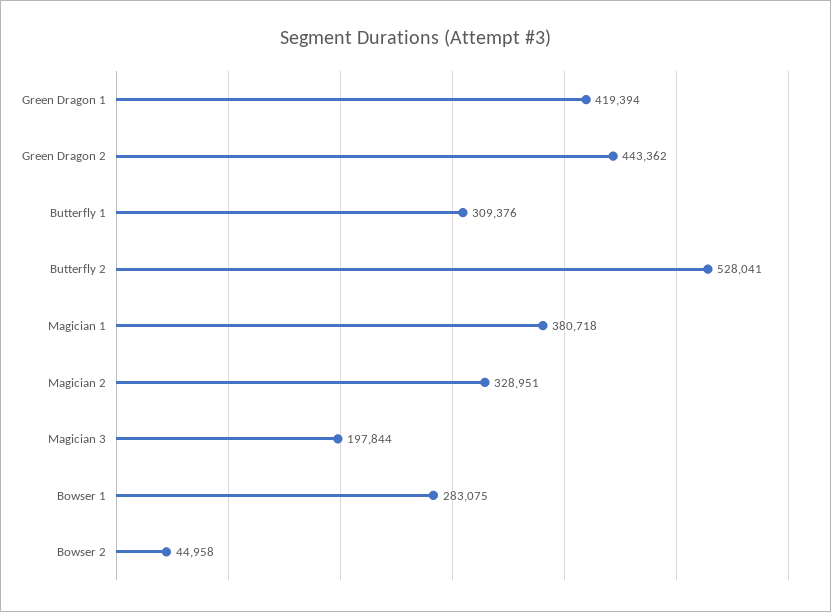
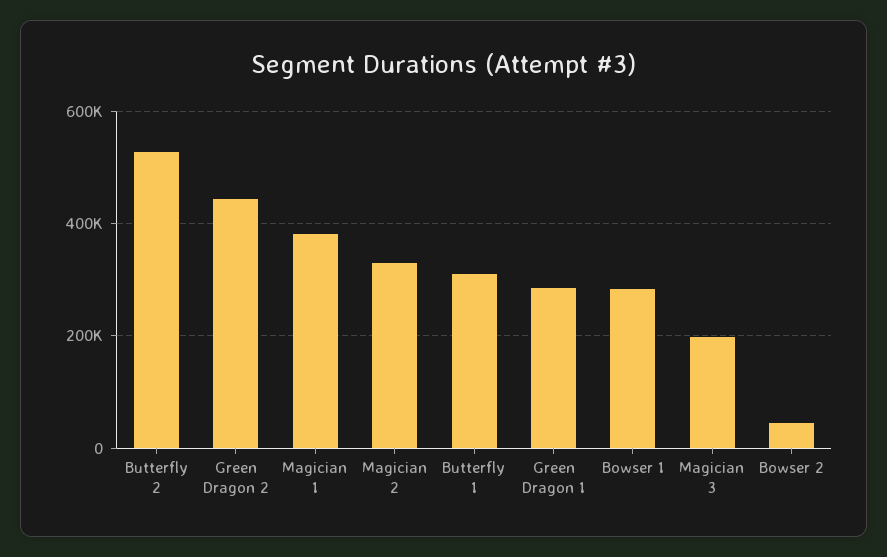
  {
-   "Green Dragon 1": 419394,
+   "Green Dragon 1": 280000,
    "Green Dragon 2": 443362,
    "Butterfly 1": 309376,
    "Butterfly 2": 528041,
    "Magician 1": 380718,
    "Magician 2": 328951,
    "Magician 3": 197844,
    "Bowser 1": 283075,
    "Bowser 2": 44958
  }

